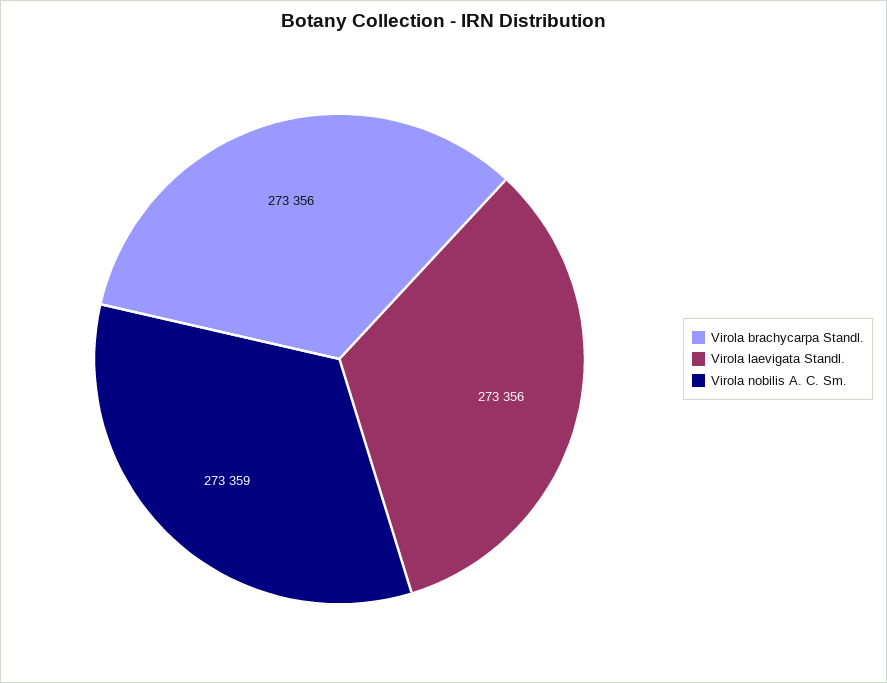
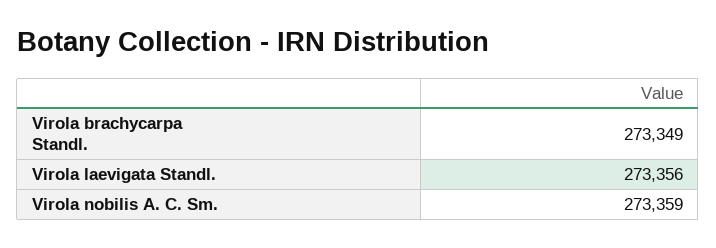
  {
-   "Virola brachycarpa Standl.": 273356,
+   "Virola brachycarpa Standl.": 273349,
    "Virola laevigata Standl.": 273356,
    "Virola nobilis A. C. Sm.": 273359
  }

